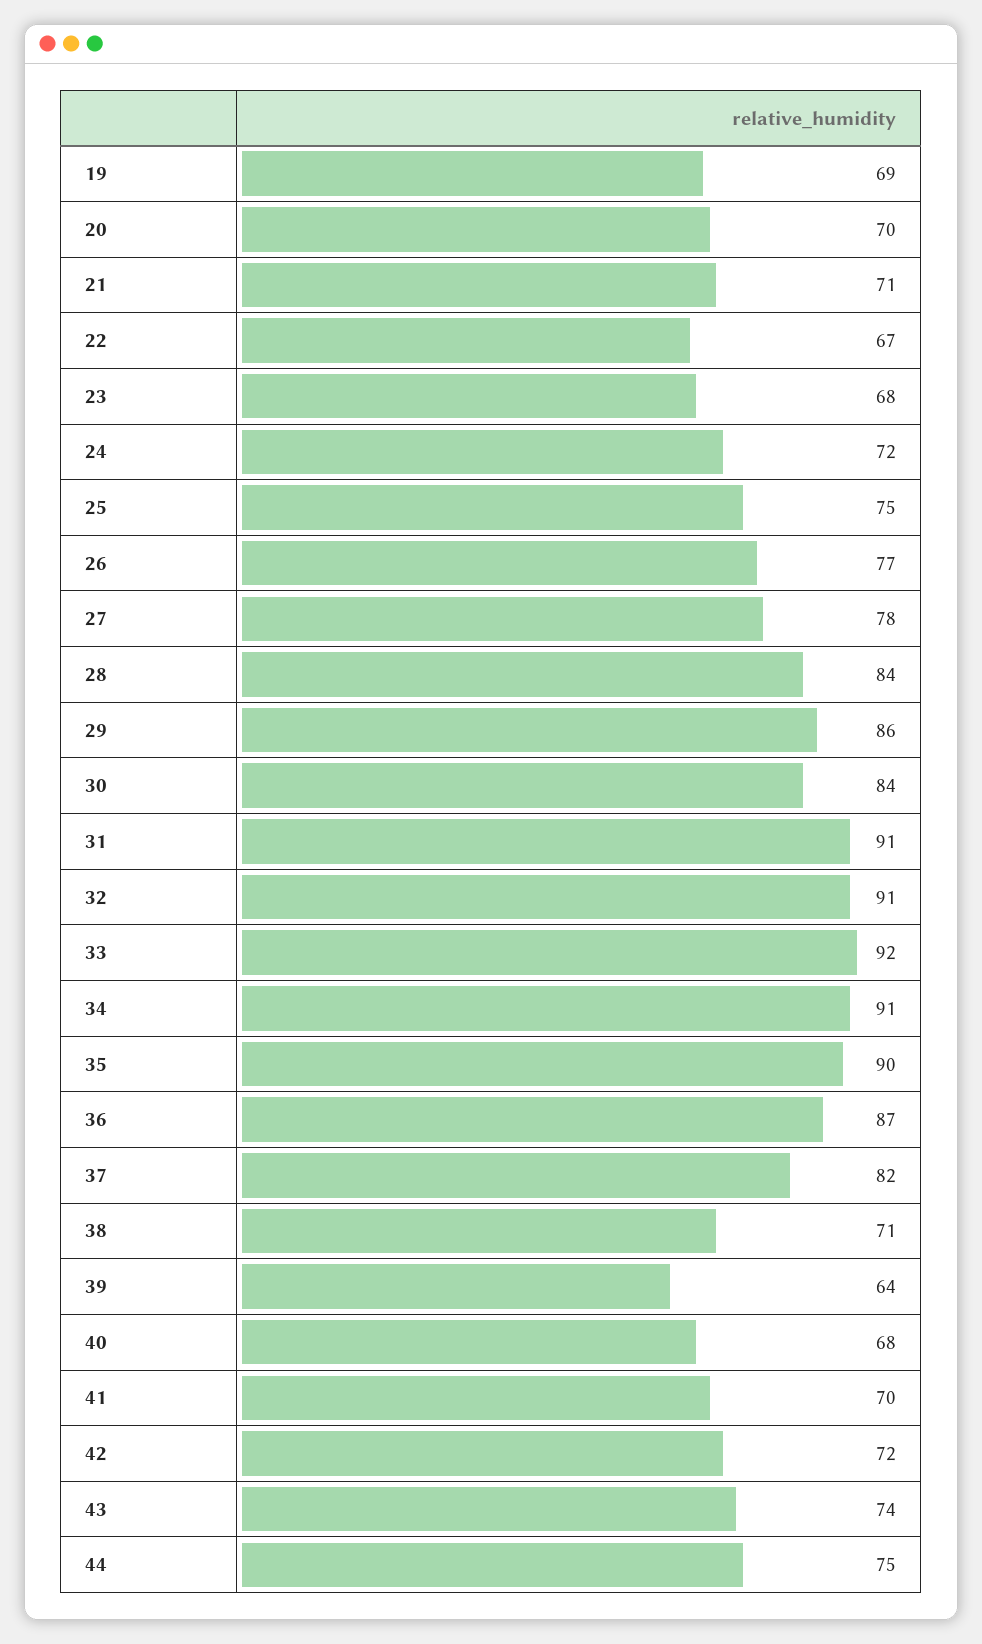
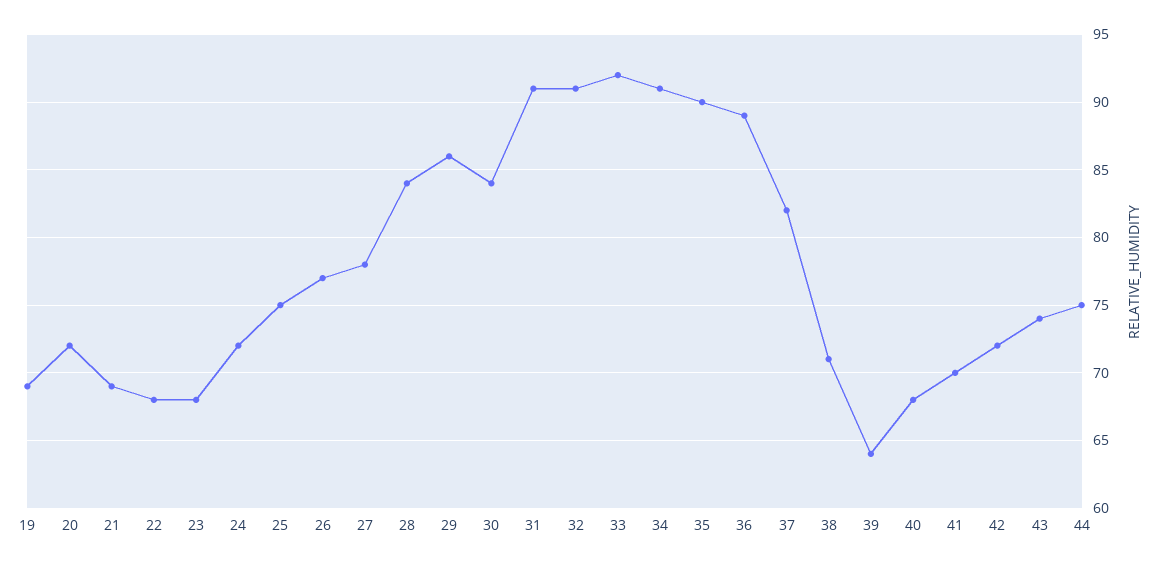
  {
    "19": 69,
-   "20": 70,
+   "20": 72,
-   "21": 71,
+   "21": 69,
-   "22": 67,
+   "22": 68,
    "23": 68,
    "24": 72,
    "25": 75,
    "26": 77,
    "27": 78,
    "28": 84,
    "29": 86,
    "30": 84,
    "31": 91,
    "32": 91,
    "33": 92,
    "34": 91,
    "35": 90,
-   "36": 87,
+   "36": 89,
    "37": 82,
    "38": 71,
    "39": 64,
    "40": 68,
    "41": 70,
    "42": 72,
    "43": 74,
    "44": 75
  }

